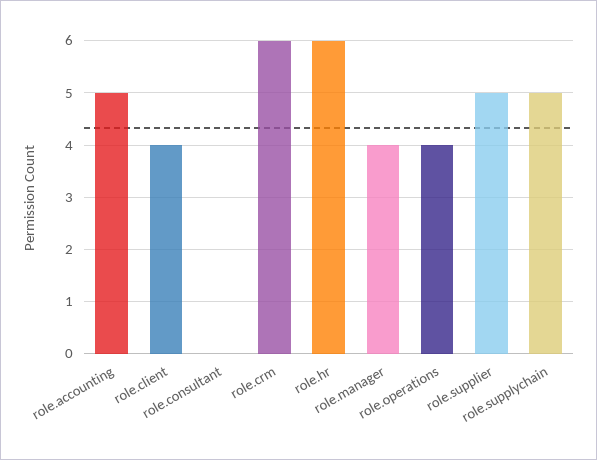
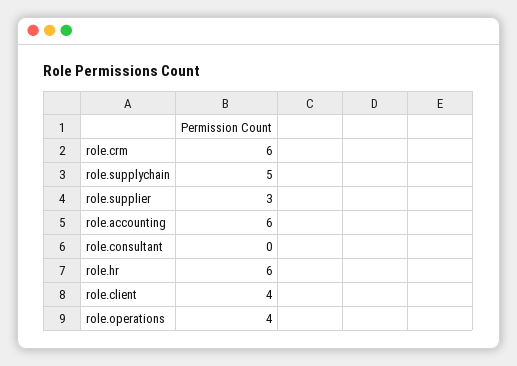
  {
-   "role.accounting": 5,
+   "role.accounting": 6,
    "role.client": 4,
    "role.consultant": 0,
    "role.crm": 6,
    "role.hr": 6,
-   "role.manager": 4,
    "role.operations": 4,
-   "role.supplier": 5,
+   "role.supplier": 3,
    "role.supplychain": 5
  }

